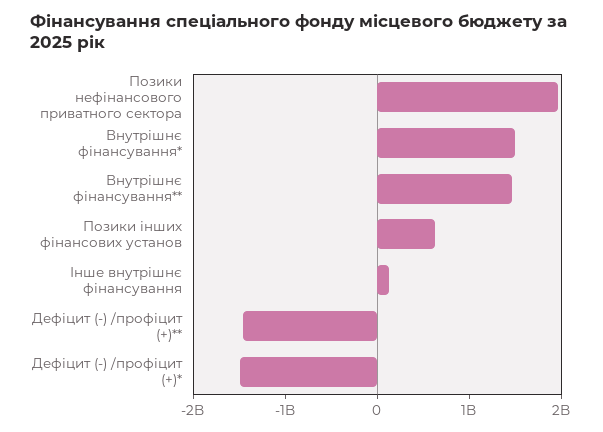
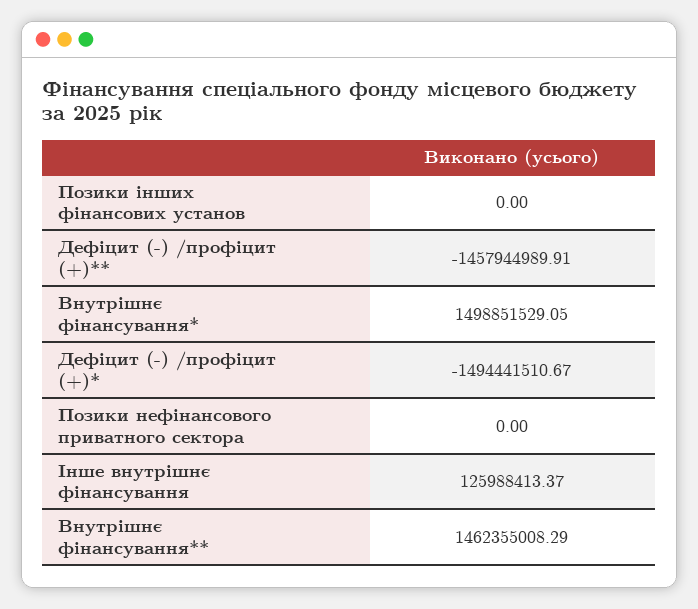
  {
-   "Позики нефінансового приватного сектора": 2000000000,
+   "Позики нефінансового приватного сектора": 0,
    "Внутрішнє фінансування*": 1498851529.05,
    "Внутрішнє фінансування**": 1462355008.29,
-   "Позики інших фінансових установ": 600000000,
+   "Позики інших фінансових установ": 0,
    "Інше внутрішнє фінансування": 125988413.37,
    "Дефіцит (-) /профіцит (+)**": -1457944989.91,
    "Дефіцит (-) /профіцит (+)*": -1494441510.67
  }

